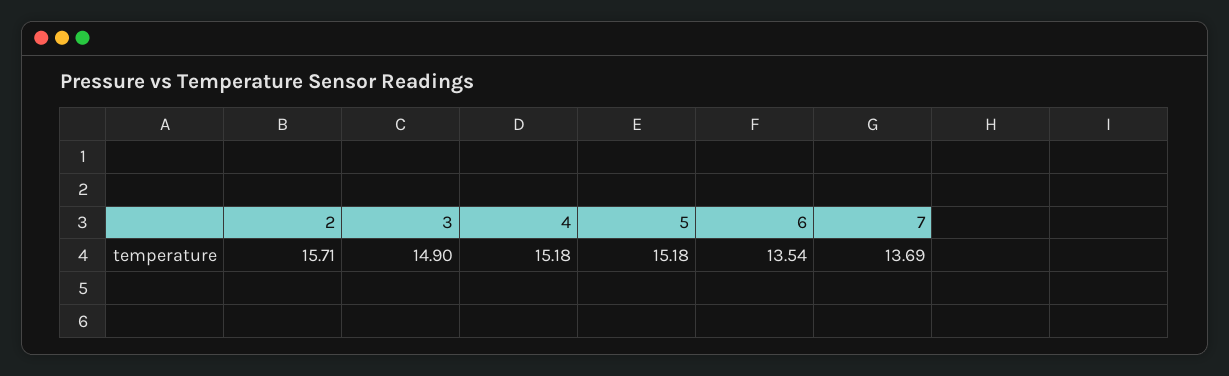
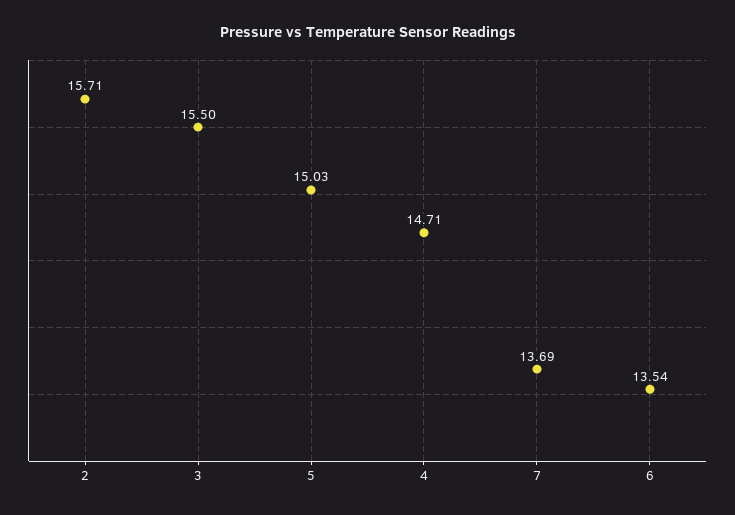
  {
    "2": 15.71,
-   "3": 14.9,
+   "3": 15.5,
-   "4": 15.18,
+   "4": 14.71,
-   "5": 15.18,
+   "5": 15.03,
    "6": 13.54,
    "7": 13.69
  }

